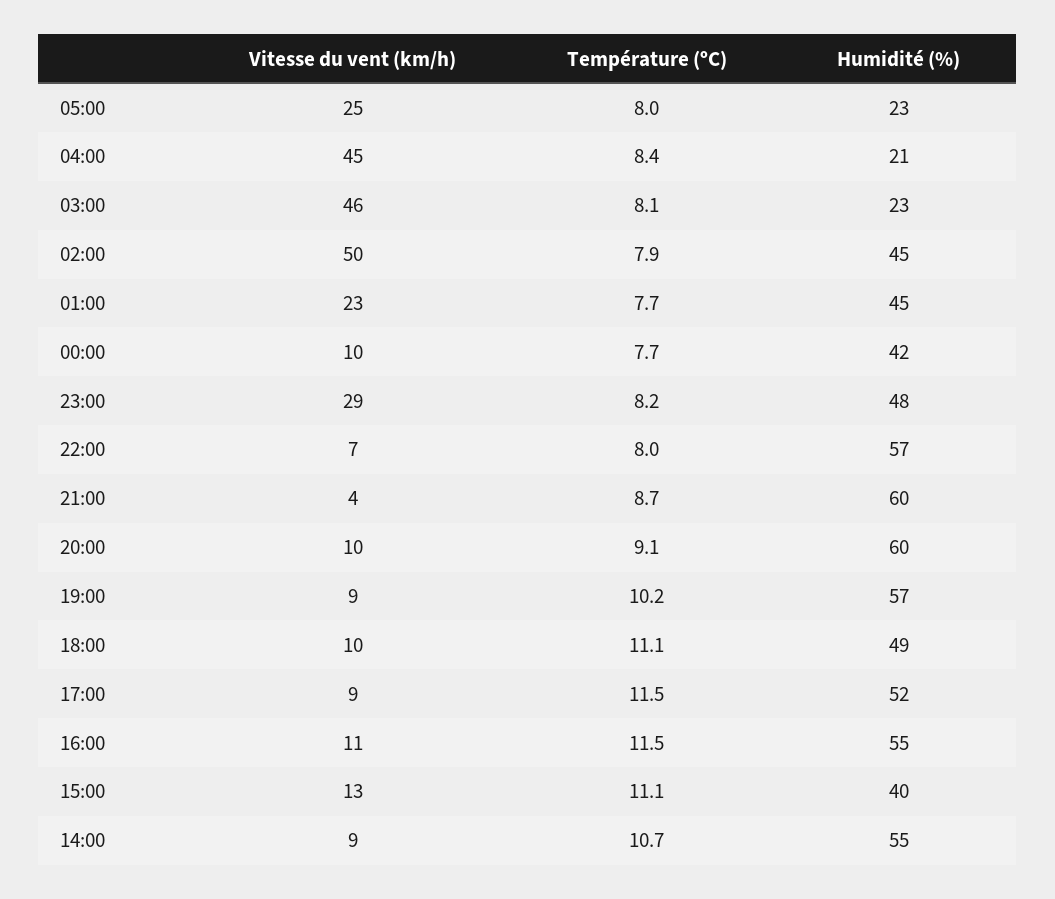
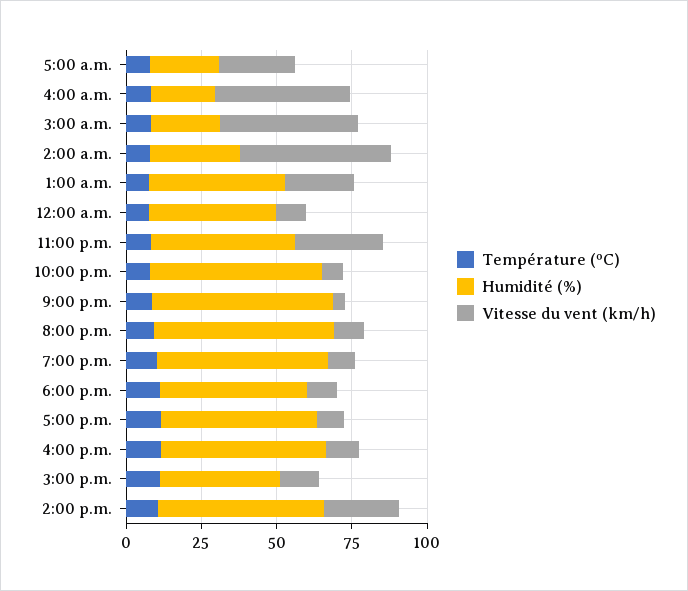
  {
    "Vitesse du vent (km/h)": {
      "05:00": 25,
      "04:00": 45,
      "03:00": 46,
      "02:00": 50,
      "01:00": 23,
      "00:00": 10,
      "23:00": 29,
      "22:00": 7,
      "21:00": 4,
      "20:00": 10,
      "19:00": 9,
      "18:00": 10,
      "17:00": 9,
      "16:00": 11,
      "15:00": 13,
-     "14:00": 9
+     "14:00": 25
    },
    "Température (ºC)": {
      "05:00": 8,
      "04:00": 8.4,
      "03:00": 8.1,
      "02:00": 7.9,
      "01:00": 7.7,
      "00:00": 7.7,
      "23:00": 8.2,
      "22:00": 8,
      "21:00": 8.7,
      "20:00": 9.1,
      "19:00": 10.2,
      "18:00": 11.1,
      "17:00": 11.5,
      "16:00": 11.5,
      "15:00": 11.1,
      "14:00": 10.7
    },
    "Humidité (%)": {
      "05:00": 23,
      "04:00": 21,
      "03:00": 23,
-     "02:00": 45,
+     "02:00": 30,
      "01:00": 45,
      "00:00": 42,
      "23:00": 48,
      "22:00": 57,
      "21:00": 60,
      "20:00": 60,
      "19:00": 57,
      "18:00": 49,
      "17:00": 52,
      "16:00": 55,
      "15:00": 40,
      "14:00": 55
    }
  }

